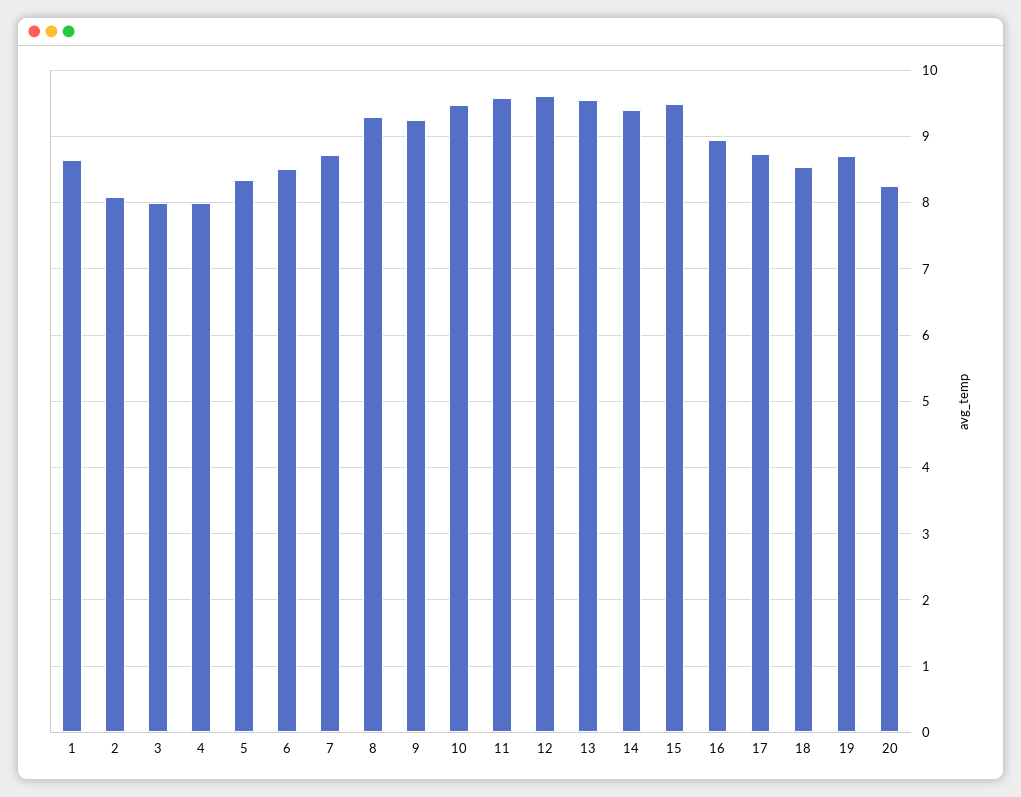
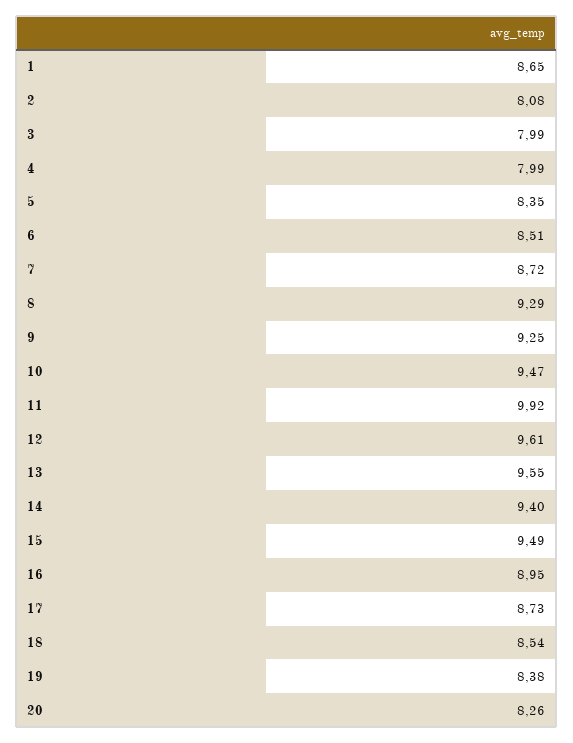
  {
    "1": 8.65,
    "2": 8.08,
    "3": 7.99,
    "4": 7.99,
    "5": 8.35,
    "6": 8.51,
    "7": 8.72,
    "8": 9.29,
    "9": 9.25,
    "10": 9.47,
-   "11": 9.6,
+   "11": 9.92,
    "12": 9.61,
    "13": 9.55,
    "14": 9.4,
    "15": 9.49,
    "16": 8.95,
    "17": 8.73,
    "18": 8.54,
-   "19": 8.7,
+   "19": 8.38,
    "20": 8.26
  }

